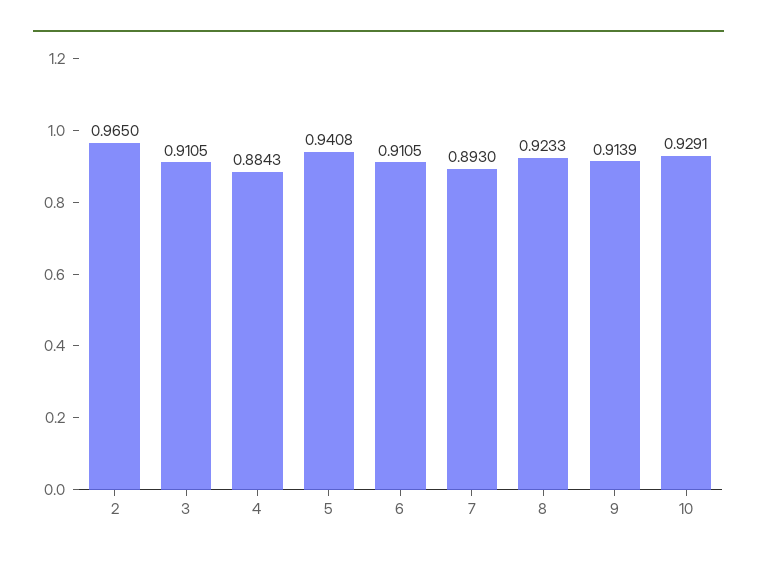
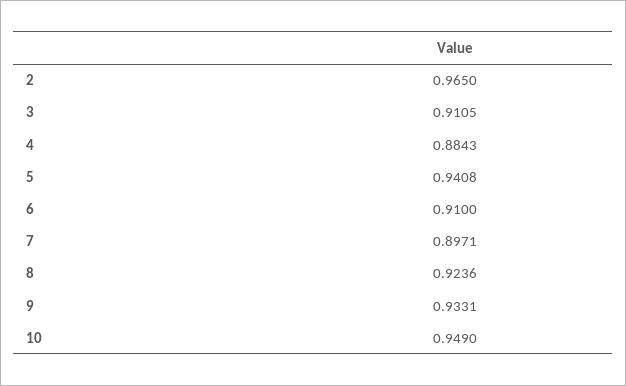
  {
    "2": 0.965,
    "3": 0.9105,
    "4": 0.8843,
    "5": 0.9408,
-   "6": 0.9105,
+   "6": 0.91,
-   "7": 0.893,
+   "7": 0.8971,
-   "8": 0.9233,
+   "8": 0.9236,
-   "9": 0.9139,
+   "9": 0.9331,
-   "10": 0.9291
+   "10": 0.949
  }

